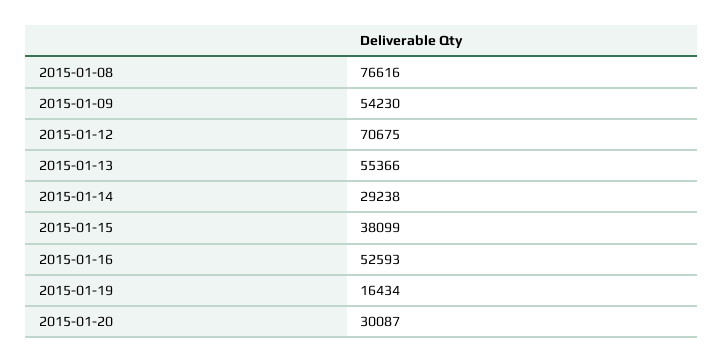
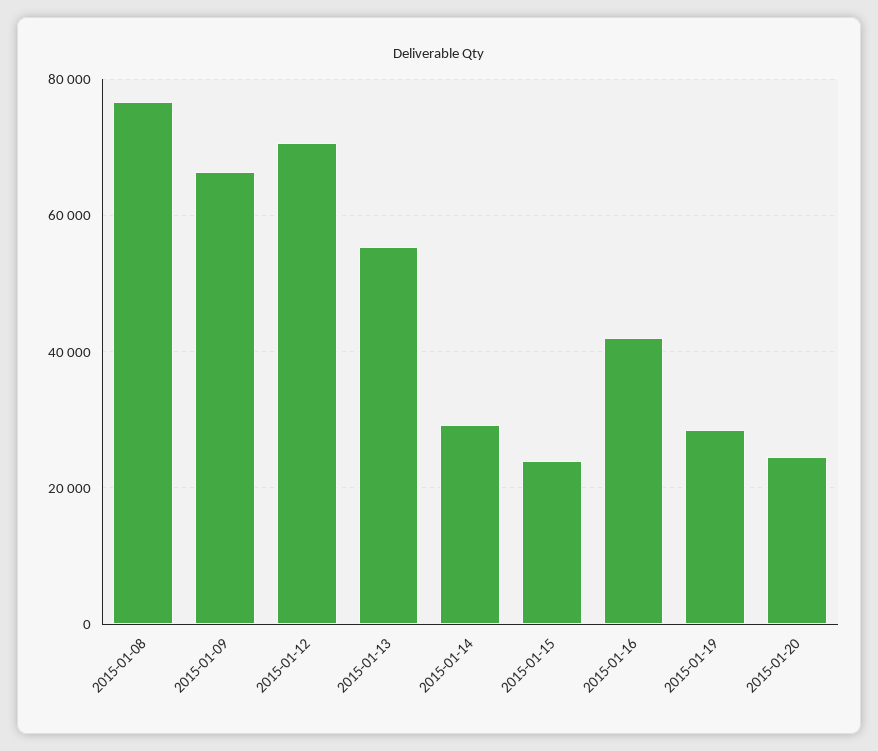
  {
    "2015-01-08": 76616,
-   "2015-01-09": 54230,
+   "2015-01-09": 66000,
    "2015-01-12": 70675,
    "2015-01-13": 55366,
    "2015-01-14": 29238,
-   "2015-01-15": 38099,
+   "2015-01-15": 24000,
-   "2015-01-16": 52593,
+   "2015-01-16": 42000,
-   "2015-01-19": 16434,
+   "2015-01-19": 28000,
-   "2015-01-20": 30087
+   "2015-01-20": 24000
  }

